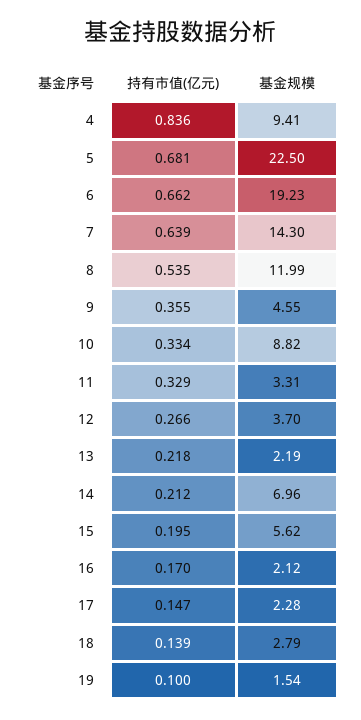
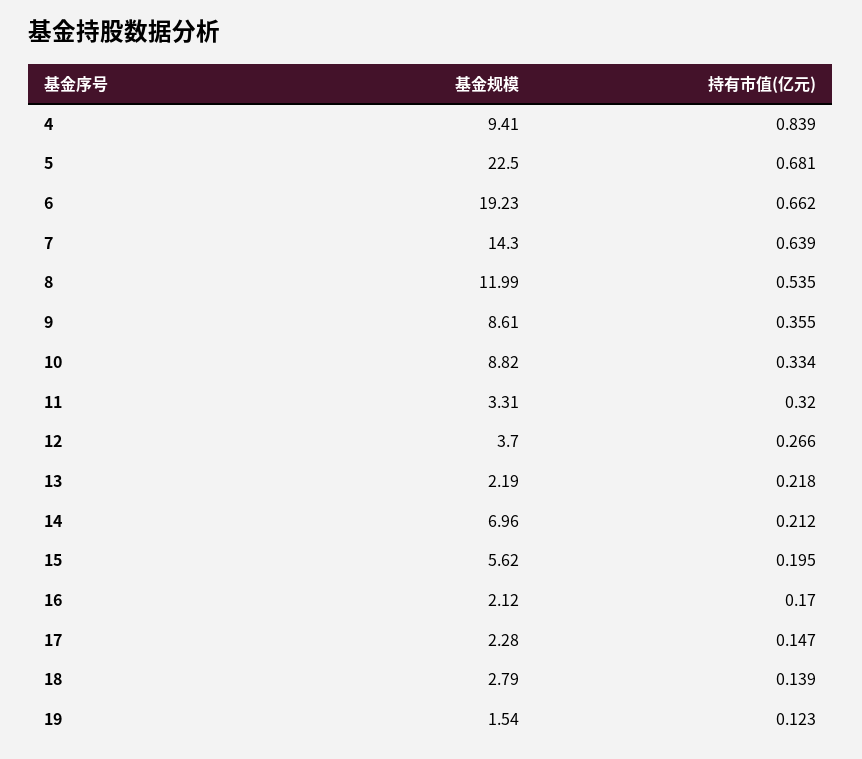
  {
    "持有市值(亿元)": {
-     "4": 0.836,
+     "4": 0.839,
      "5": 0.681,
      "6": 0.662,
      "7": 0.639,
      "8": 0.535,
      "9": 0.355,
      "10": 0.334,
-     "11": 0.329,
+     "11": 0.32,
      "12": 0.266,
      "13": 0.218,
      "14": 0.212,
      "15": 0.195,
      "16": 0.17,
      "17": 0.147,
      "18": 0.139,
-     "19": 0.1
+     "19": 0.123
    },
    "基金规模": {
      "4": 9.41,
      "5": 22.5,
      "6": 19.23,
      "7": 14.3,
      "8": 11.99,
-     "9": 4.55,
+     "9": 8.61,
      "10": 8.82,
      "11": 3.31,
      "12": 3.7,
      "13": 2.19,
      "14": 6.96,
      "15": 5.62,
      "16": 2.12,
      "17": 2.28,
      "18": 2.79,
      "19": 1.54
    }
  }

